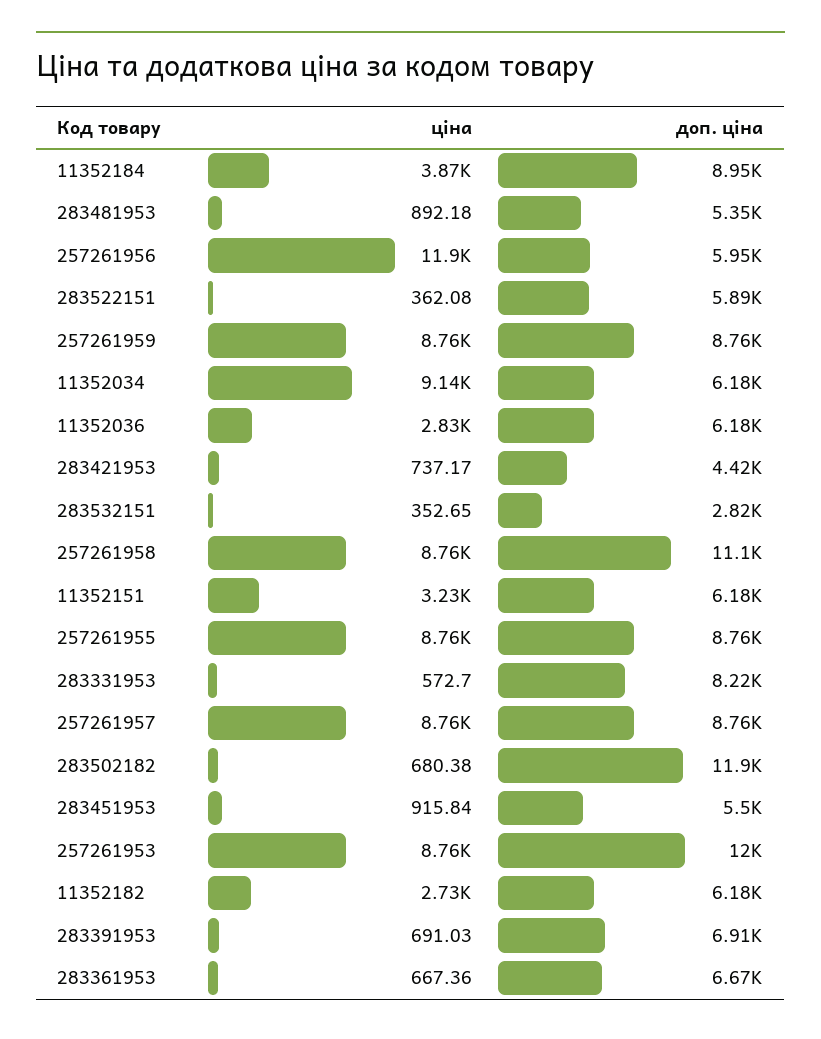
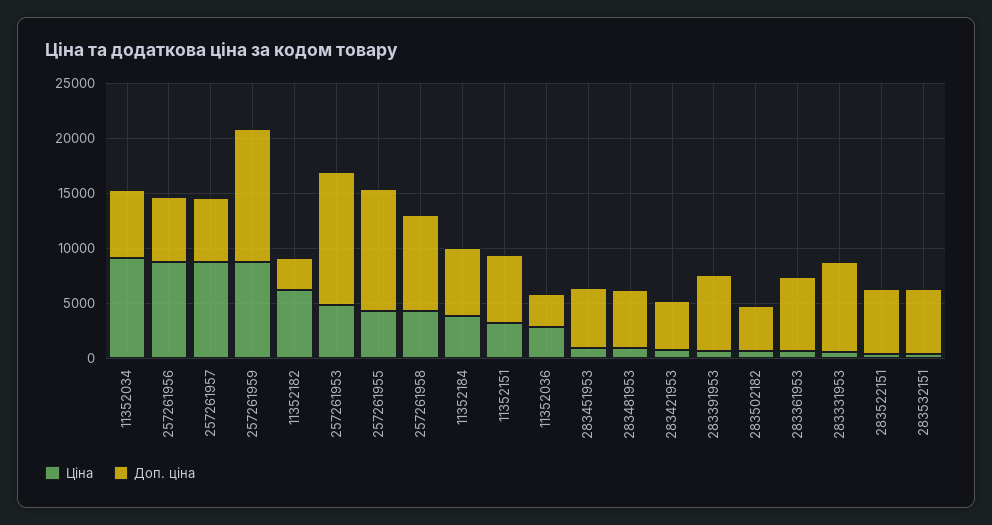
  {
    "ціна": {
      "11352184": 3870,
      "283481953": 892.18,
-     "257261956": 11900,
+     "257261956": 9000,
      "283522151": 362.08,
      "257261959": 8760,
      "11352034": 9140,
      "11352036": 2830,
      "283421953": 737.17,
      "283532151": 352.65,
-     "257261958": 8760,
+     "257261958": 4000,
      "11352151": 3230,
-     "257261955": 8760,
+     "257261955": 4000,
      "283331953": 572.7,
      "257261957": 8760,
      "283502182": 680.38,
      "283451953": 915.84,
-     "257261953": 8760,
+     "257261953": 5000,
-     "11352182": 2730,
+     "11352182": 6000,
      "283391953": 691.03,
      "283361953": 667.36
    },
    "доп. ціна": {
-     "11352184": 8950,
+     "11352184": 6000,
      "283481953": 5350,
      "257261956": 5950,
      "283522151": 5890,
-     "257261959": 8760,
+     "257261959": 12000,
      "11352034": 6180,
-     "11352036": 6180,
+     "11352036": 3000,
      "283421953": 4420,
-     "283532151": 2820,
+     "283532151": 6000,
-     "257261958": 11100,
+     "257261958": 9000,
      "11352151": 6180,
-     "257261955": 8760,
+     "257261955": 11000,
      "283331953": 8220,
-     "257261957": 8760,
+     "257261957": 6000,
-     "283502182": 11900,
+     "283502182": 4000,
      "283451953": 5500,
      "257261953": 12000,
-     "11352182": 6180,
+     "11352182": 3000,
      "283391953": 6910,
      "283361953": 6670
    }
  }

